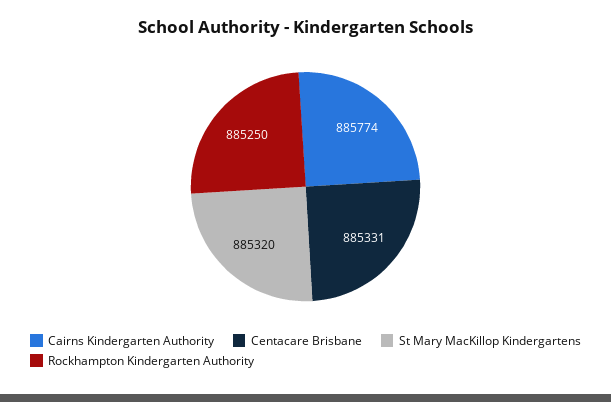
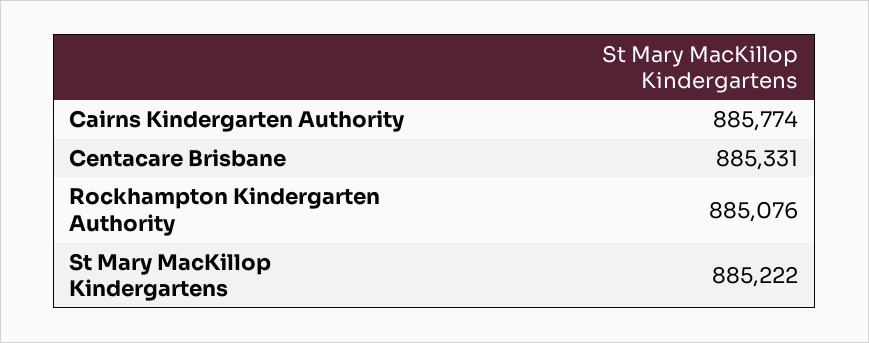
  {
    "Cairns Kindergarten Authority": 885774,
    "Centacare Brisbane": 885331,
-   "St Mary MacKillop Kindergartens": 885320,
+   "St Mary MacKillop Kindergartens": 885222,
-   "Rockhampton Kindergarten Authority": 885250
+   "Rockhampton Kindergarten Authority": 885076
  }

